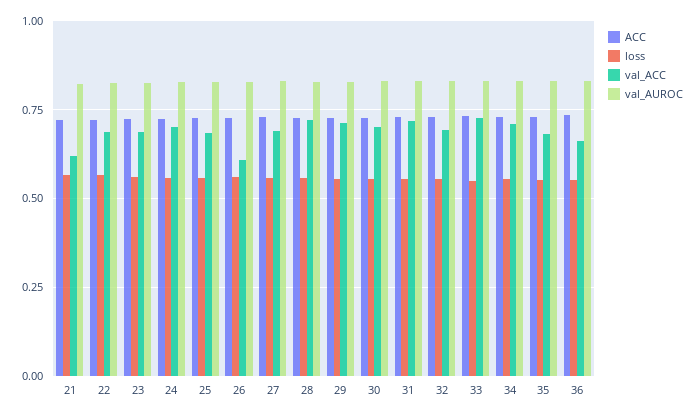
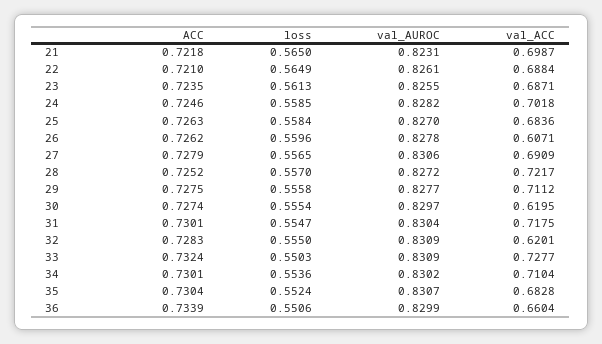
  {
    "ACC": {
      "21": 0.7218,
      "22": 0.721,
      "23": 0.7235,
      "24": 0.7246,
      "25": 0.7263,
      "26": 0.7262,
      "27": 0.7279,
      "28": 0.7252,
      "29": 0.7275,
      "30": 0.7274,
      "31": 0.7301,
      "32": 0.7283,
      "33": 0.7324,
      "34": 0.7301,
      "35": 0.7304,
      "36": 0.7339
    },
    "loss": {
      "21": 0.565,
      "22": 0.5649,
      "23": 0.5613,
      "24": 0.5585,
      "25": 0.5584,
      "26": 0.5596,
      "27": 0.5565,
      "28": 0.557,
      "29": 0.5558,
      "30": 0.5554,
      "31": 0.5547,
      "32": 0.555,
      "33": 0.5503,
      "34": 0.5536,
      "35": 0.5524,
      "36": 0.5506
    },
    "val_ACC": {
-     "21": 0.625,
+     "21": 0.6987,
      "22": 0.6884,
      "23": 0.6871,
      "24": 0.7018,
      "25": 0.6836,
      "26": 0.6071,
      "27": 0.6909,
      "28": 0.7217,
      "29": 0.7112,
-     "30": 0.7,
+     "30": 0.6195,
      "31": 0.7175,
-     "32": 0.7,
+     "32": 0.6201,
      "33": 0.7277,
      "34": 0.7104,
      "35": 0.6828,
      "36": 0.6604
    },
    "val_AUROC": {
      "21": 0.8231,
      "22": 0.8261,
      "23": 0.8255,
      "24": 0.8282,
      "25": 0.827,
      "26": 0.8278,
      "27": 0.8306,
      "28": 0.8272,
      "29": 0.8277,
      "30": 0.8297,
      "31": 0.8304,
      "32": 0.8309,
      "33": 0.8309,
      "34": 0.8302,
      "35": 0.8307,
      "36": 0.8299
    }
  }

